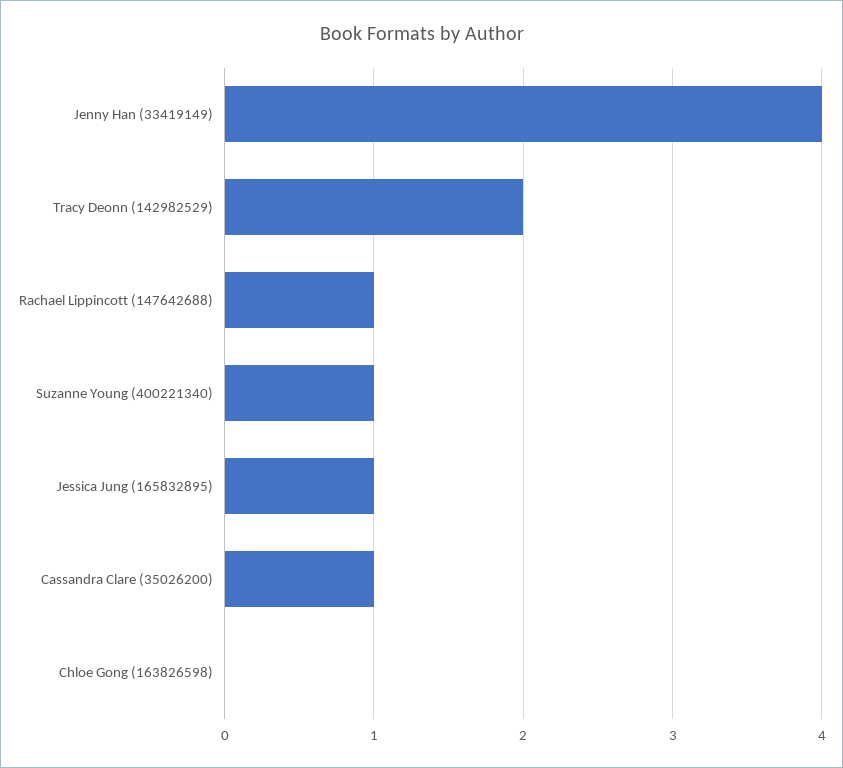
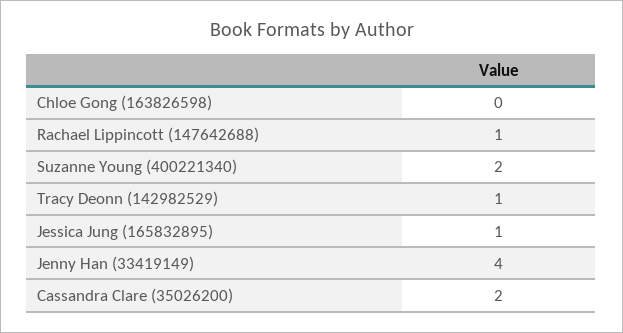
  {
    "Jenny Han (33419149)": 4,
-   "Tracy Deonn (142982529)": 2,
+   "Tracy Deonn (142982529)": 1,
    "Rachael Lippincott (147642688)": 1,
-   "Suzanne Young (400221340)": 1,
+   "Suzanne Young (400221340)": 2,
    "Jessica Jung (165832895)": 1,
-   "Cassandra Clare (35026200)": 1,
+   "Cassandra Clare (35026200)": 2,
    "Chloe Gong (163826598)": 0
  }

